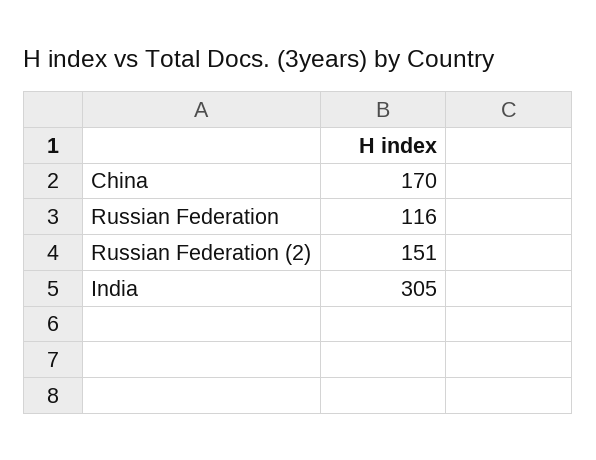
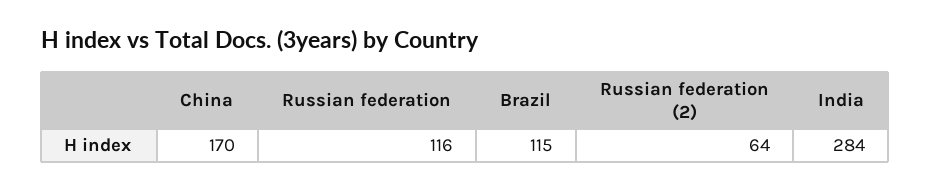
  {
    "China": 170,
    "Russian Federation": 116,
-   "Russian Federation (2)": 151,
+   "Russian Federation (2)": 64,
-   "India": 305
+   "India": 284,
+   "Brazil": 115
  }

